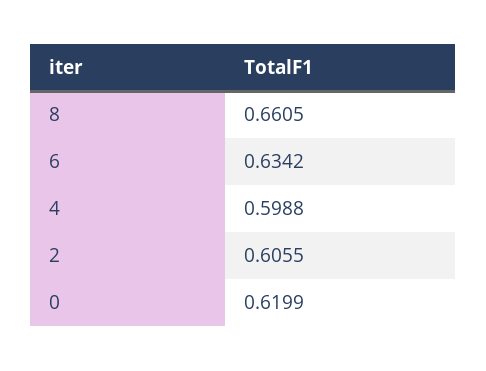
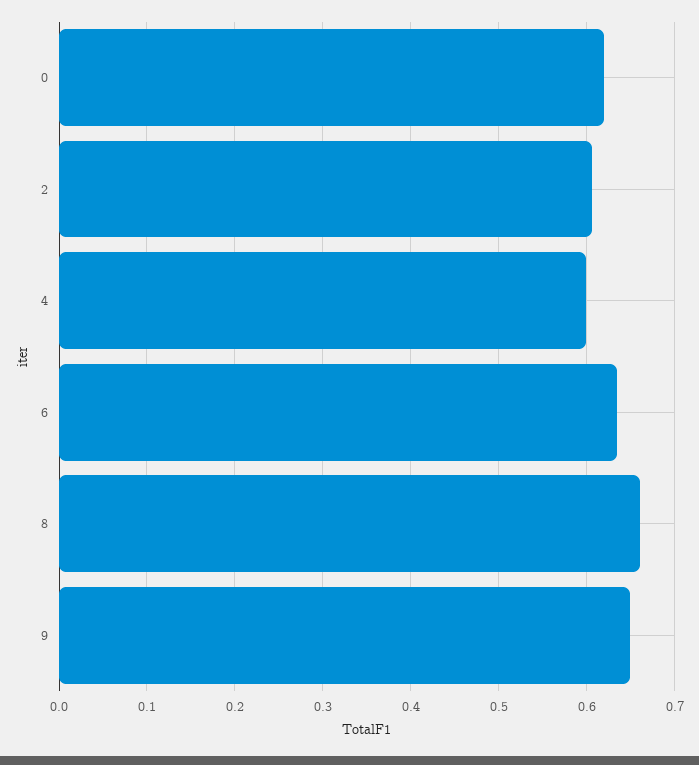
  {
    "8": 0.6605,
    "6": 0.6342,
    "4": 0.5988,
    "2": 0.6055,
-   "0": 0.6199
+   "0": 0.6199,
+   "9": 0.65
  }

